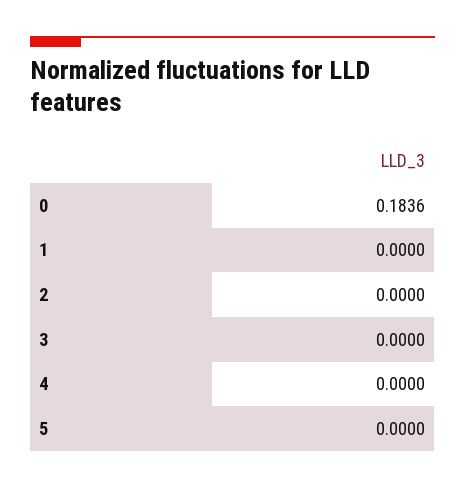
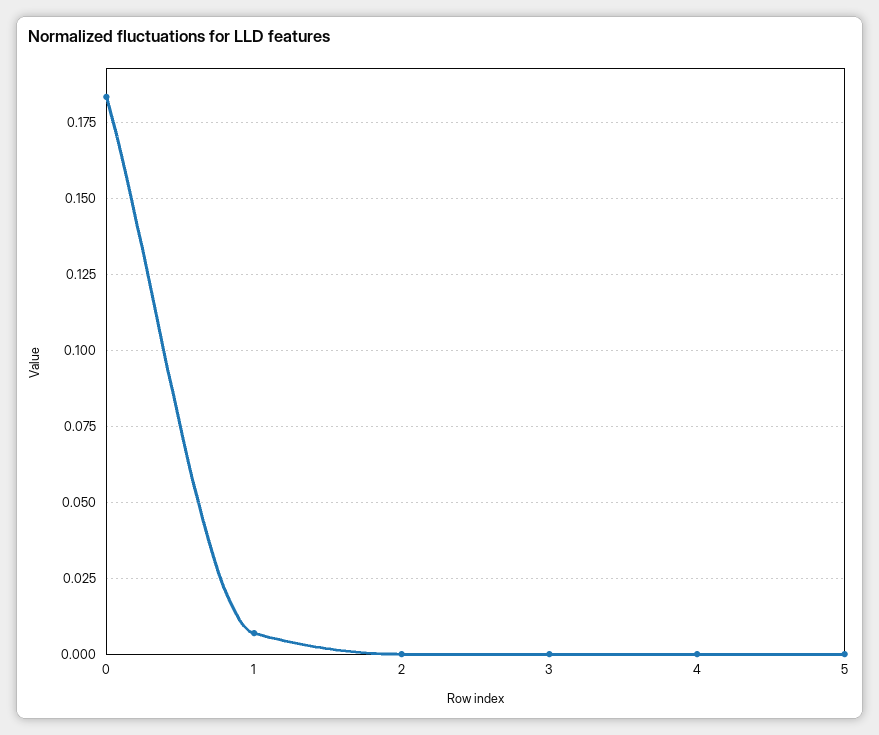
  {
    "0": 0.1836,
-   "1": 0,
+   "1": 0.0075,
    "2": 0,
    "3": 0,
    "4": 0,
    "5": 0
  }

